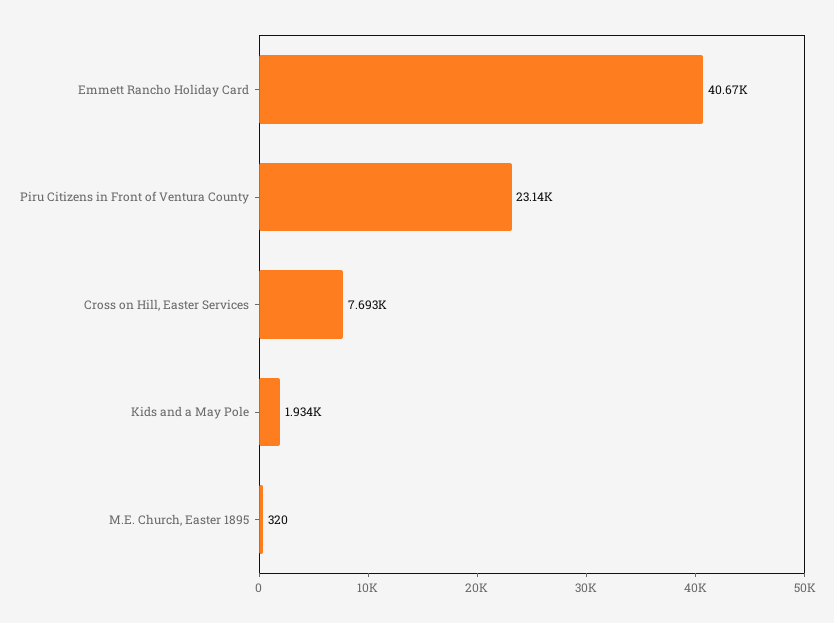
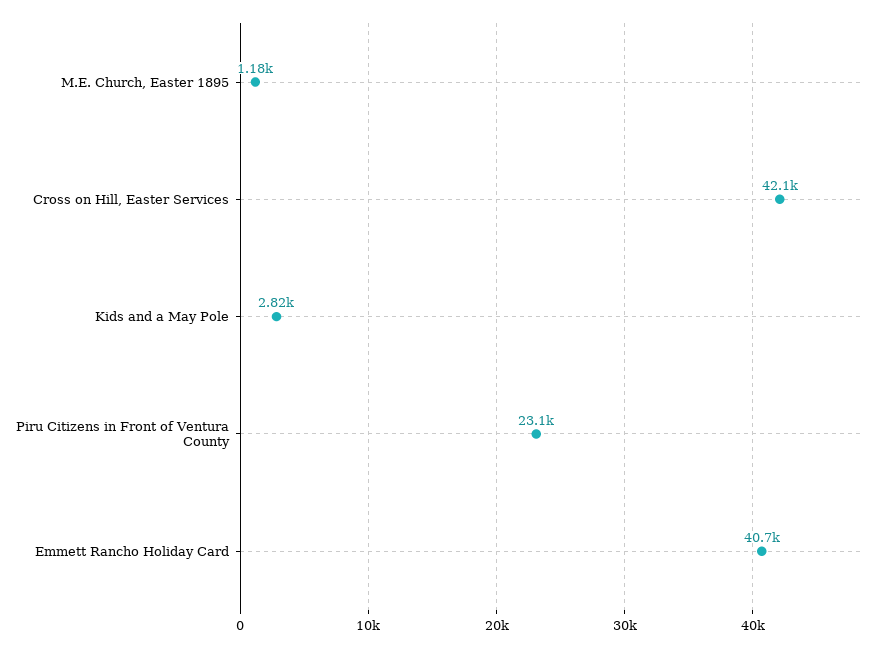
  {
    "Emmett Rancho Holiday Card": 40670,
    "Piru Citizens in Front of Ventura County": 23140,
-   "Cross on Hill, Easter Services": 7693,
+   "Cross on Hill, Easter Services": 42100,
-   "Kids and a May Pole": 1934,
+   "Kids and a May Pole": 2820,
-   "M.E. Church, Easter 1895": 320
+   "M.E. Church, Easter 1895": 1180
  }

